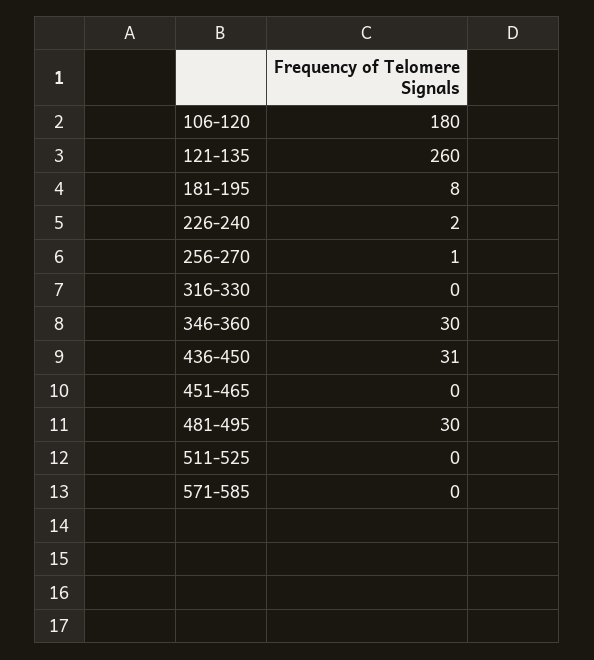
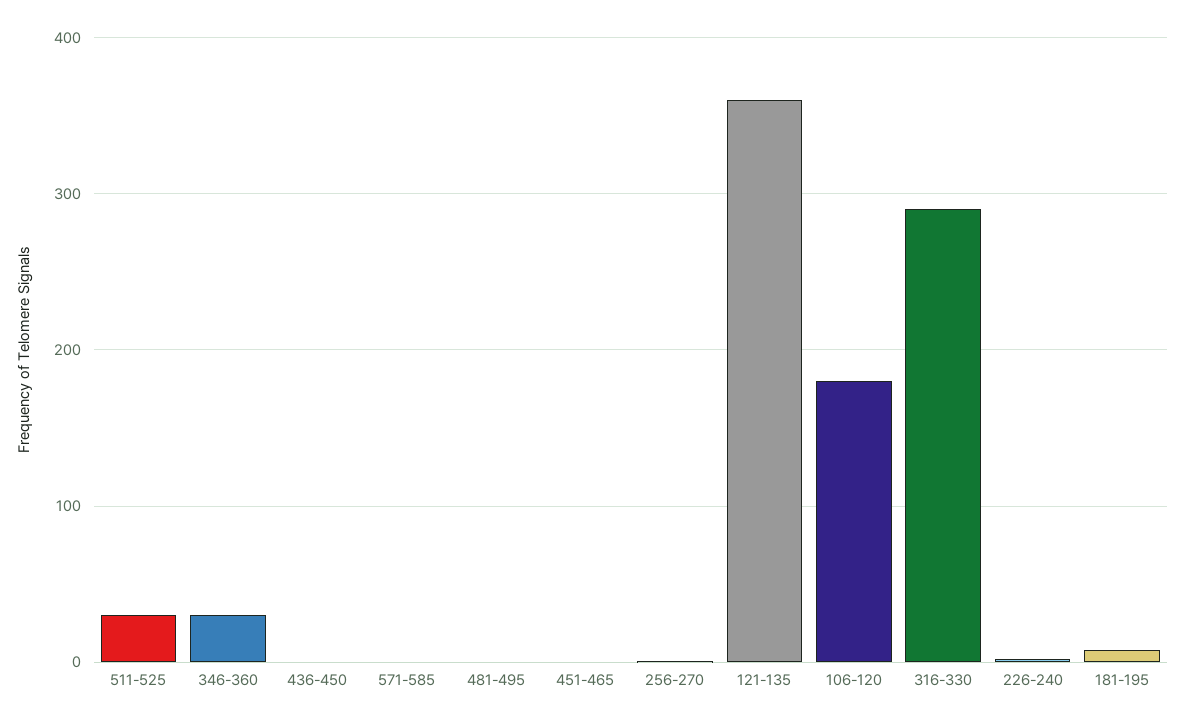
  {
    "106-120": 180,
-   "121-135": 260,
+   "121-135": 360,
    "181-195": 8,
    "226-240": 2,
    "256-270": 1,
-   "316-330": 0,
+   "316-330": 290,
    "346-360": 30,
-   "436-450": 31,
+   "436-450": 0,
    "451-465": 0,
-   "481-495": 30,
+   "481-495": 0,
-   "511-525": 0,
+   "511-525": 30,
    "571-585": 0
  }

